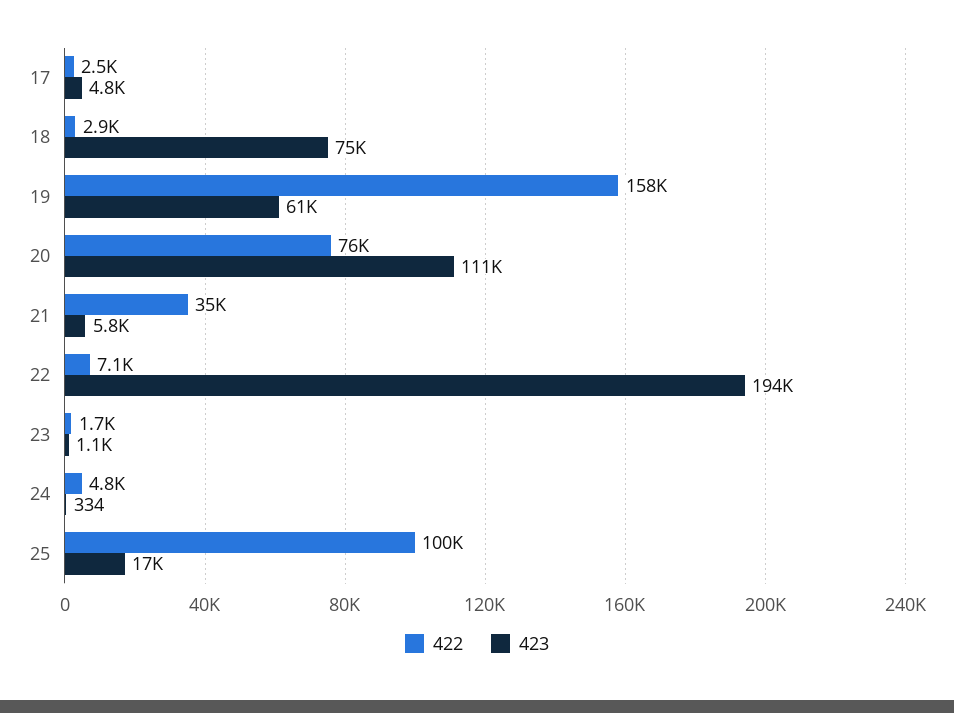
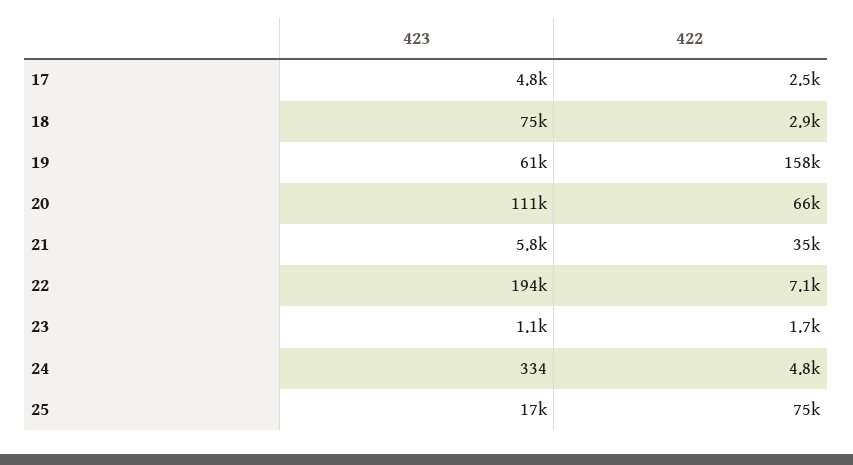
  {
    "422": {
      "17": 2500,
      "18": 2900,
      "19": 158000,
-     "20": 76000,
+     "20": 66000,
      "21": 35000,
      "22": 7100,
      "23": 1700,
      "24": 4800,
-     "25": 100000
+     "25": 75000
    },
    "423": {
      "17": 4800,
      "18": 75000,
      "19": 61000,
      "20": 111000,
      "21": 5800,
      "22": 194000,
      "23": 1100,
      "24": 334,
      "25": 17000
    }
  }

